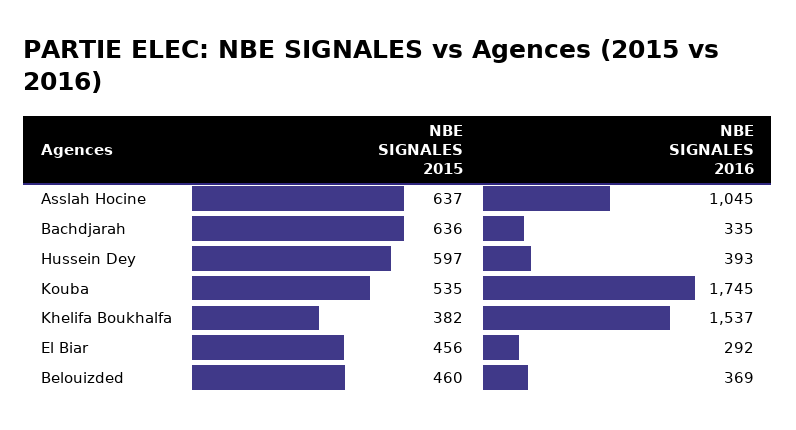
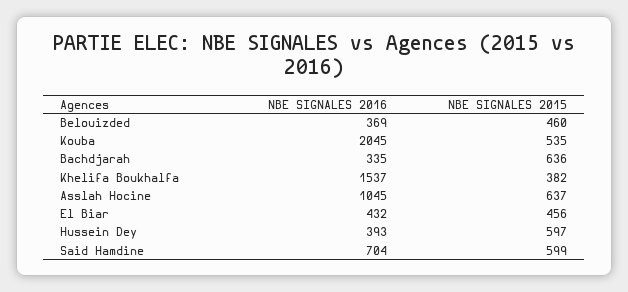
  {
    "NBE SIGNALES 2015": {
      "Asslah Hocine": 637,
      "Bachdjarah": 636,
      "Hussein Dey": 597,
      "Kouba": 535,
      "Khelifa Boukhalfa": 382,
      "El Biar": 456,
-     "Belouizded": 460
+     "Belouizded": 460,
+     "Said Hamdine": 599
    },
    "NBE SIGNALES 2016": {
      "Asslah Hocine": 1045,
      "Bachdjarah": 335,
      "Hussein Dey": 393,
-     "Kouba": 1745,
+     "Kouba": 2045,
      "Khelifa Boukhalfa": 1537,
-     "El Biar": 292,
+     "El Biar": 432,
-     "Belouizded": 369
+     "Belouizded": 369,
+     "Said Hamdine": 704
    }
  }

